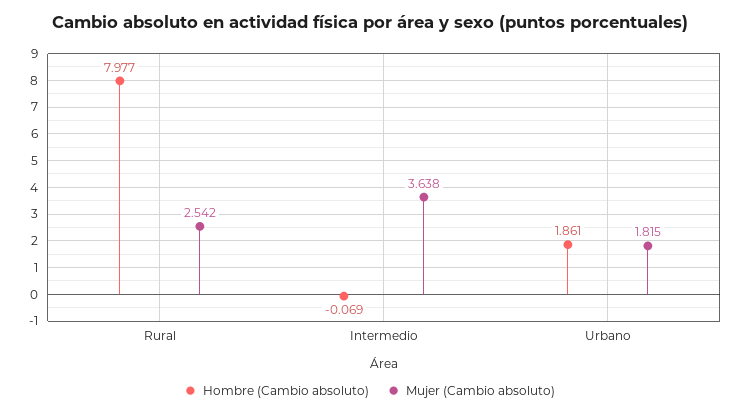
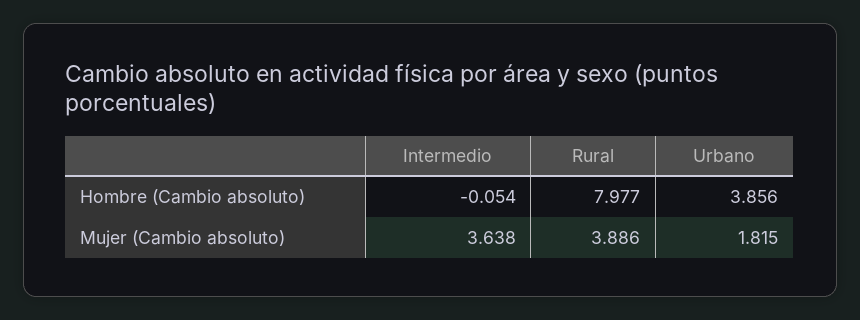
  {
    "Hombre (Cambio absoluto)": {
      "Rural": 7.977,
-     "Intermedio": -0.069,
+     "Intermedio": -0.054,
-     "Urbano": 1.861
+     "Urbano": 3.856
    },
    "Mujer (Cambio absoluto)": {
-     "Rural": 2.542,
+     "Rural": 3.886,
      "Intermedio": 3.638,
      "Urbano": 1.815
    }
  }

